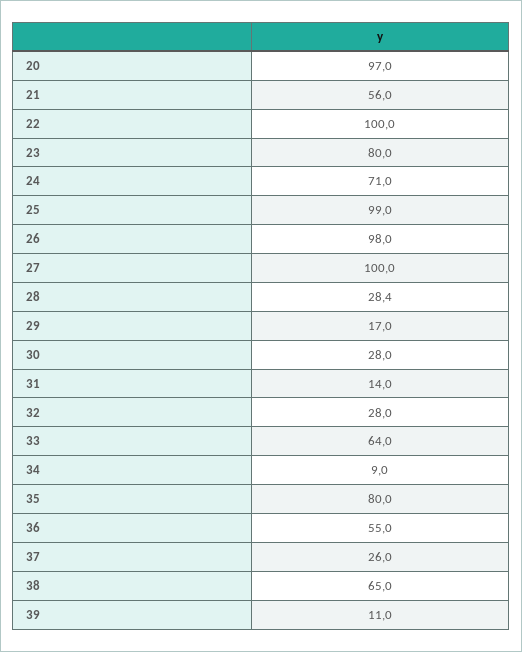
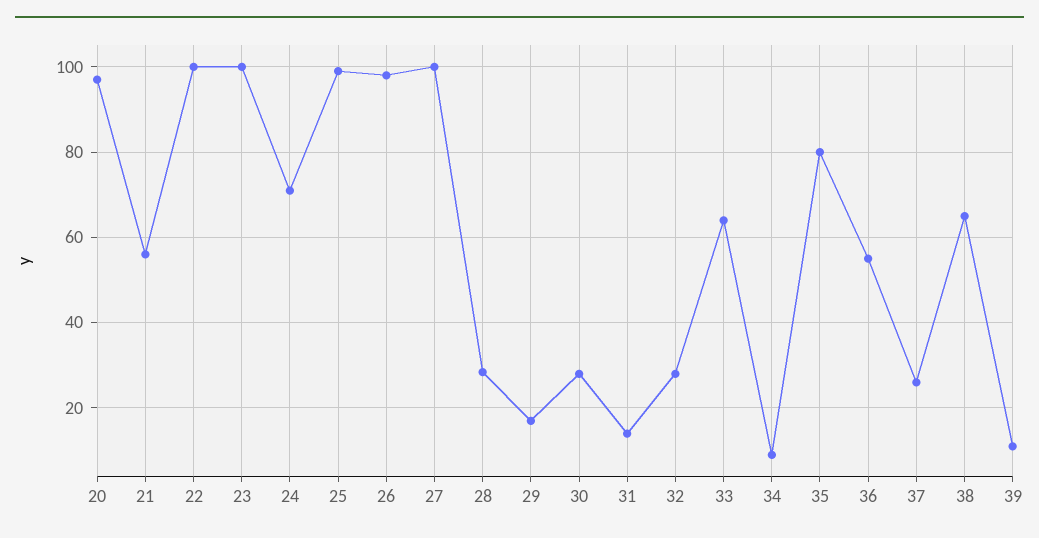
  {
    "20": 97,
    "21": 56,
    "22": 100,
-   "23": 80,
+   "23": 100,
    "24": 71,
    "25": 99,
    "26": 98,
    "27": 100,
    "28": 28.4,
    "29": 17,
    "30": 28,
    "31": 14,
    "32": 28,
    "33": 64,
    "34": 9,
    "35": 80,
    "36": 55,
    "37": 26,
    "38": 65,
    "39": 11
  }

